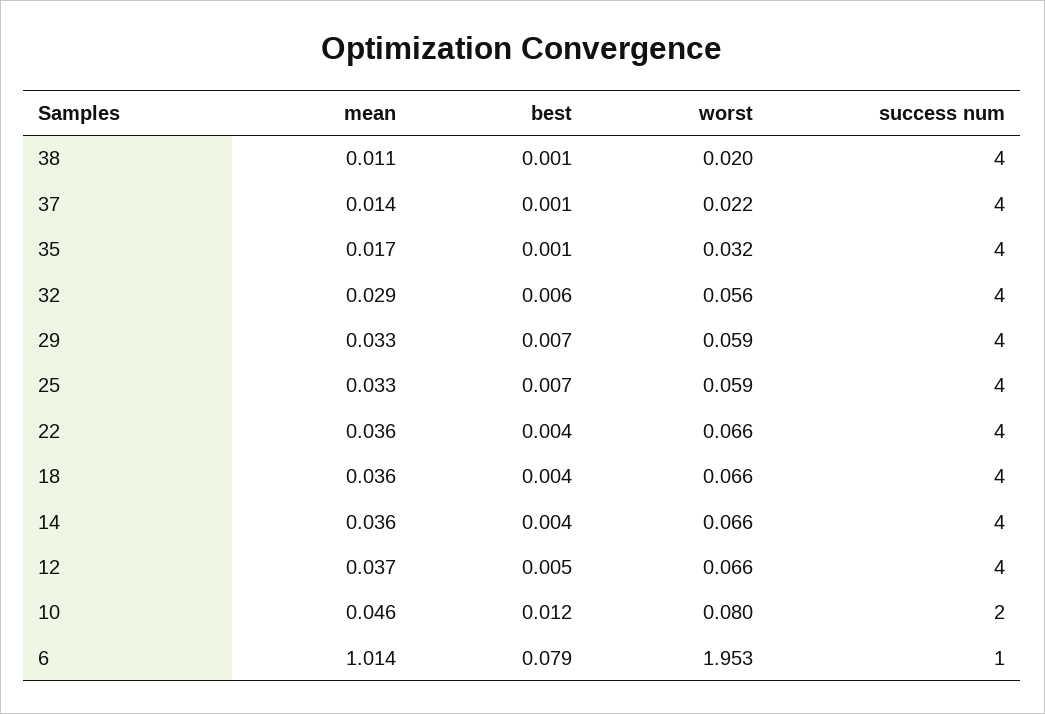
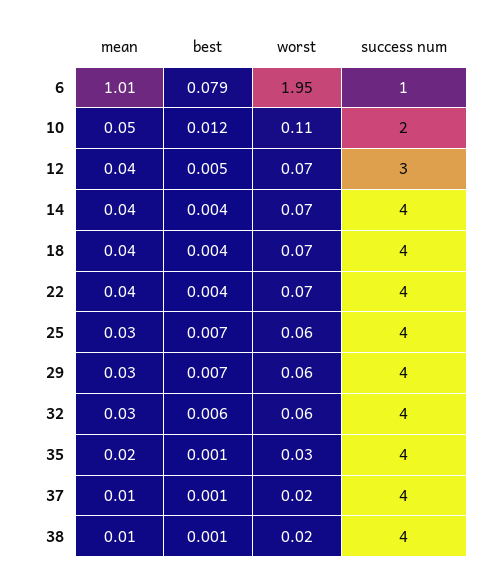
  {
    "mean": {
      "38": 0.011,
      "37": 0.014,
      "35": 0.017,
      "32": 0.029,
      "29": 0.033,
      "25": 0.033,
      "22": 0.036,
      "18": 0.036,
      "14": 0.036,
      "12": 0.037,
      "10": 0.046,
      "6": 1.014
    },
    "best": {
      "38": 0.001,
      "37": 0.001,
      "35": 0.001,
      "32": 0.006,
      "29": 0.007,
      "25": 0.007,
      "22": 0.004,
      "18": 0.004,
      "14": 0.004,
      "12": 0.005,
      "10": 0.012,
      "6": 0.079
    },
    "worst": {
      "38": 0.02,
      "37": 0.022,
      "35": 0.032,
      "32": 0.056,
      "29": 0.059,
      "25": 0.059,
      "22": 0.066,
      "18": 0.066,
      "14": 0.066,
      "12": 0.066,
-     "10": 0.08,
+     "10": 0.11,
      "6": 1.953
    },
    "success num": {
      "38": 4,
      "37": 4,
      "35": 4,
      "32": 4,
      "29": 4,
      "25": 4,
      "22": 4,
      "18": 4,
      "14": 4,
-     "12": 4,
+     "12": 3,
      "10": 2,
      "6": 1
    }
  }

